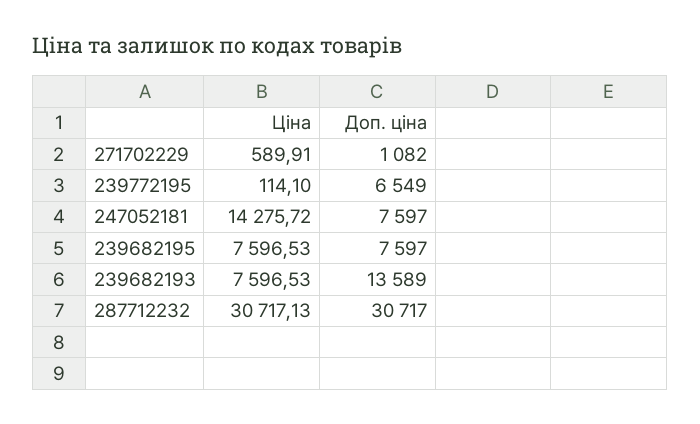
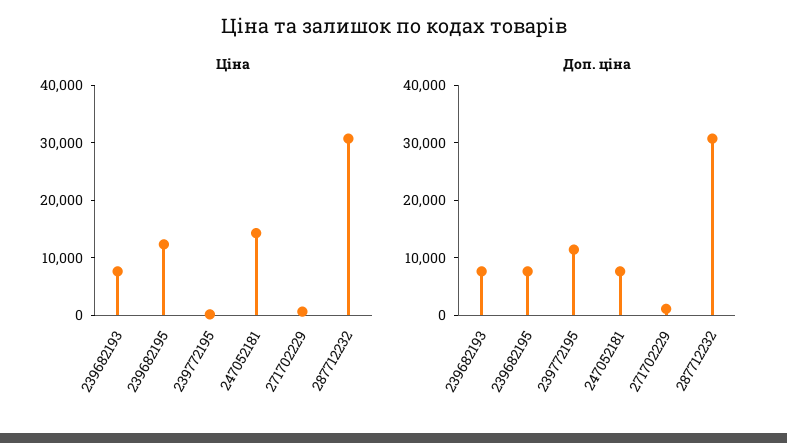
  {
    "Ціна": {
      "271702229": 589.91,
      "239772195": 114.1,
      "247052181": 14275.72,
-     "239682195": 7596.53,
+     "239682195": 12000,
      "239682193": 7596.53,
      "287712232": 30717.13
    },
    "Доп. ціна": {
      "271702229": 1082,
-     "239772195": 6549,
+     "239772195": 12000,
      "247052181": 7597,
      "239682195": 7597,
-     "239682193": 13589,
+     "239682193": 8000,
      "287712232": 30717
    }
  }

